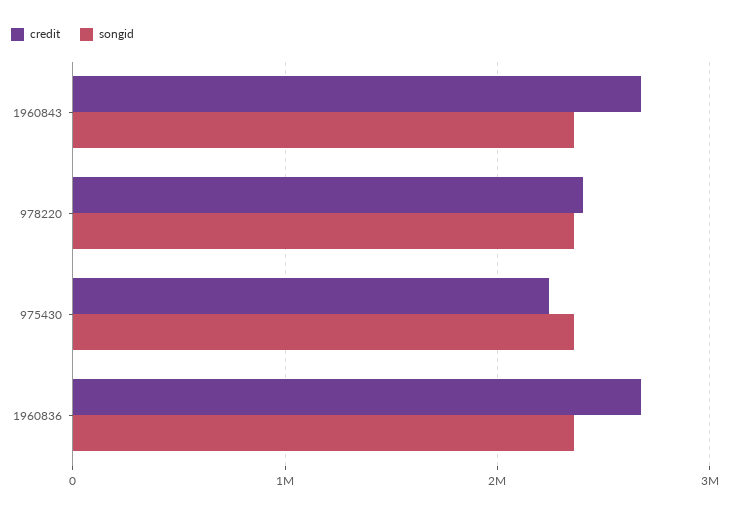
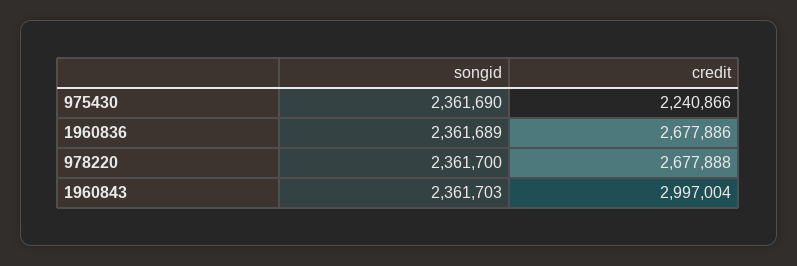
  {
    "credit": {
-     "1960843": 2700000,
+     "1960843": 2997004,
-     "978220": 2400000,
+     "978220": 2677888,
      "975430": 2240866,
      "1960836": 2677886
    },
    "songid": {
      "1960843": 2361703,
      "978220": 2361700,
      "975430": 2361690,
      "1960836": 2361689
    }
  }

